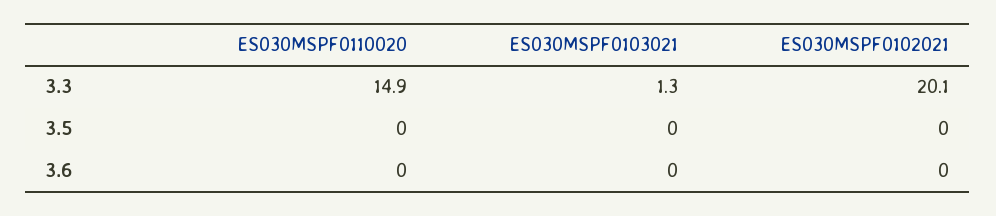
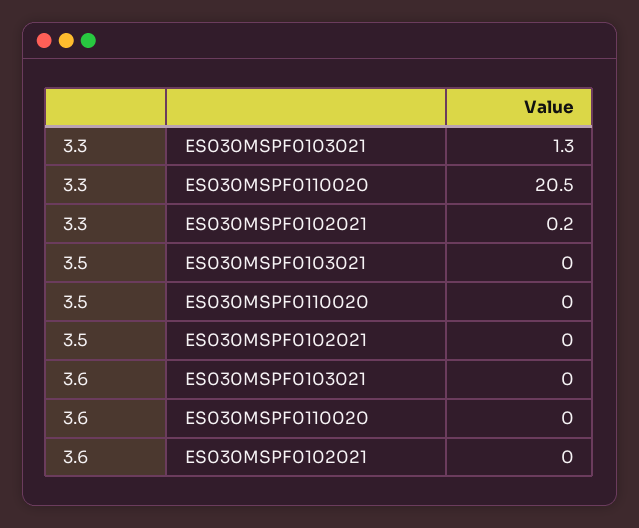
  {
    "ES030MSPF0110020": {
-     "3.3": 14.9,
+     "3.3": 20.5,
      "3.5": 0,
      "3.6": 0
    },
    "ES030MSPF0103021": {
      "3.3": 1.3,
      "3.5": 0,
      "3.6": 0
    },
    "ES030MSPF0102021": {
-     "3.3": 20.1,
+     "3.3": 0.2,
      "3.5": 0,
      "3.6": 0
    }
  }

